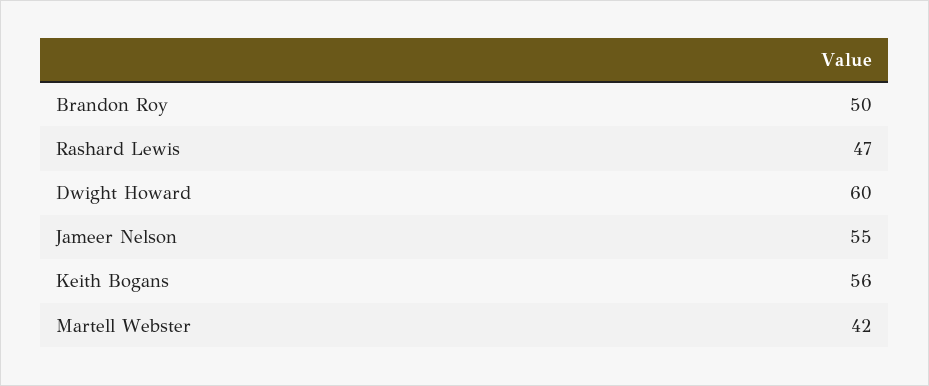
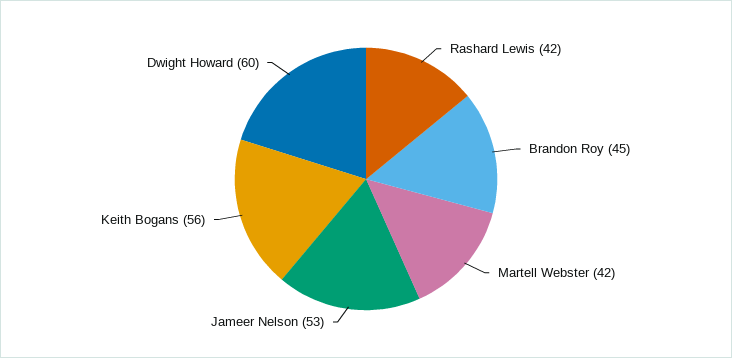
  {
-   "Brandon Roy": 50,
+   "Brandon Roy": 45,
-   "Rashard Lewis": 47,
+   "Rashard Lewis": 42,
    "Dwight Howard": 60,
-   "Jameer Nelson": 55,
+   "Jameer Nelson": 53,
    "Keith Bogans": 56,
    "Martell Webster": 42
  }

